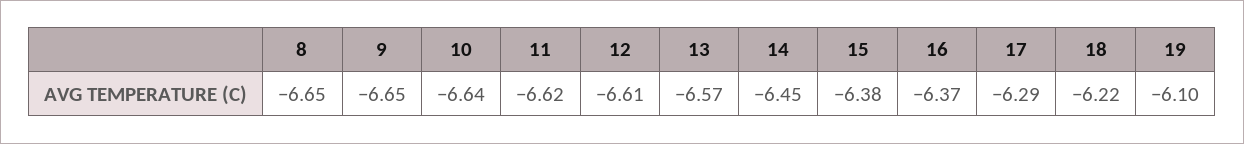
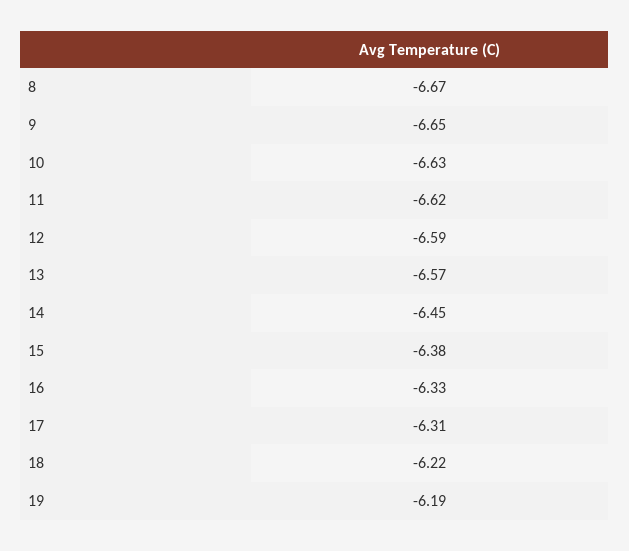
  {
-   "8": -6.65,
+   "8": -6.67,
    "9": -6.65,
-   "10": -6.64,
+   "10": -6.63,
    "11": -6.62,
-   "12": -6.61,
+   "12": -6.59,
    "13": -6.57,
    "14": -6.45,
    "15": -6.38,
-   "16": -6.37,
+   "16": -6.33,
-   "17": -6.29,
+   "17": -6.31,
    "18": -6.22,
-   "19": -6.1
+   "19": -6.19
  }

